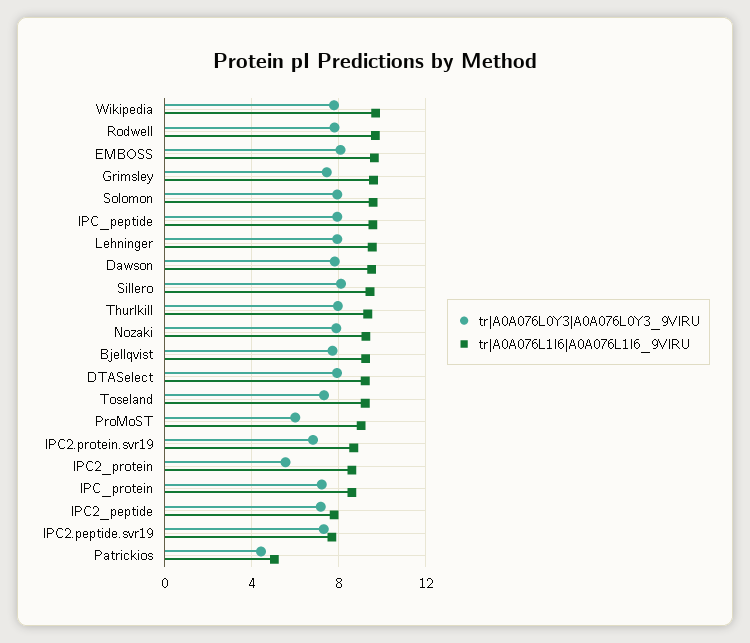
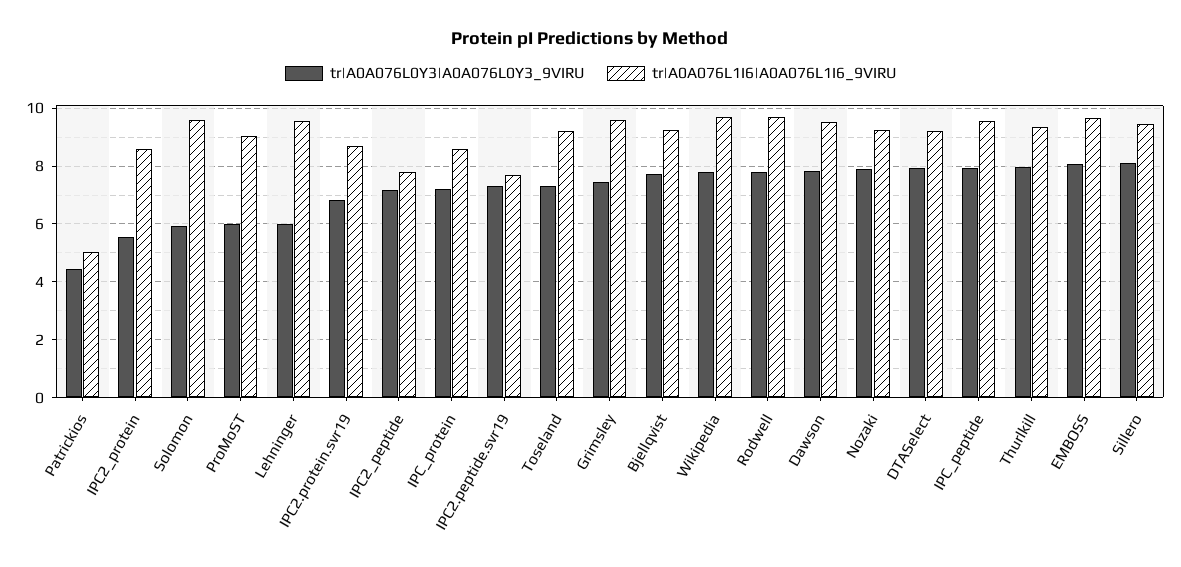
  {
    "tr|A0A076L0Y3|A0A076L0Y3_9VIRU": {
      "Wikipedia": 7.75,
      "Rodwell": 7.75,
      "EMBOSS": 8,
      "Grimsley": 7.5,
-     "Solomon": 8,
+     "Solomon": 6,
      "IPC_peptide": 8,
-     "Lehninger": 8,
+     "Lehninger": 6,
      "Dawson": 7.75,
      "Sillero": 8,
      "Thurlkill": 8,
      "Nozaki": 8,
      "Bjellqvist": 7.75,
      "DTASelect": 8,
      "Toseland": 7.25,
      "ProMoST": 6,
      "IPC2.protein.svr19": 6.75,
      "IPC2_protein": 5.5,
      "IPC_protein": 7.25,
      "IPC2_peptide": 7.25,
      "IPC2.peptide.svr19": 7.25,
      "Patrickios": 4.5
    },
    "tr|A0A076L1I6|A0A076L1I6_9VIRU": {
      "Wikipedia": 9.75,
      "Rodwell": 9.75,
      "EMBOSS": 9.75,
      "Grimsley": 9.5,
      "Solomon": 9.5,
      "IPC_peptide": 9.5,
      "Lehninger": 9.5,
      "Dawson": 9.5,
      "Sillero": 9.5,
      "Thurlkill": 9.25,
      "Nozaki": 9.25,
      "Bjellqvist": 9.25,
      "DTASelect": 9.25,
      "Toseland": 9.25,
      "ProMoST": 9,
      "IPC2.protein.svr19": 8.75,
      "IPC2_protein": 8.5,
      "IPC_protein": 8.5,
      "IPC2_peptide": 7.75,
      "IPC2.peptide.svr19": 7.75,
      "Patrickios": 5
    }
  }

